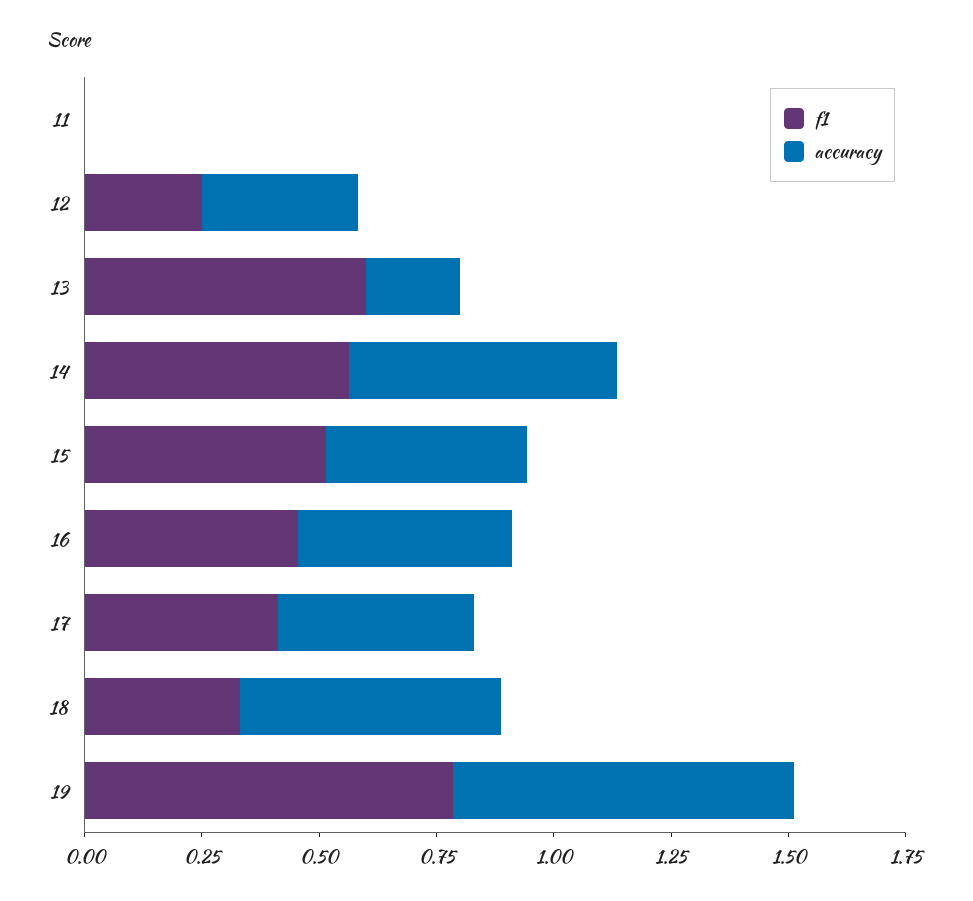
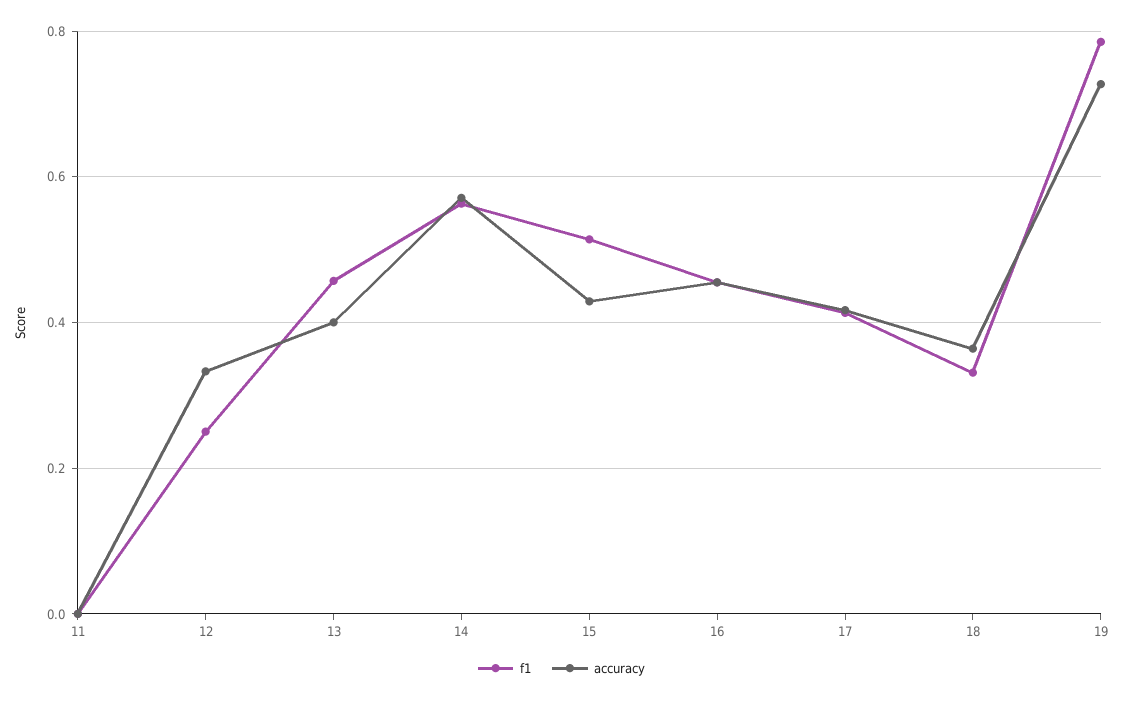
  {
    "f1": {
      "11": 0,
      "12": 0.26,
-     "13": 0.6,
+     "13": 0.46,
      "14": 0.56,
      "15": 0.52,
      "16": 0.46,
      "17": 0.42,
      "18": 0.34,
      "19": 0.78
    },
    "accuracy": {
      "11": 0,
      "12": 0.34,
-     "13": 0.2,
+     "13": 0.4,
      "14": 0.58,
      "15": 0.42,
      "16": 0.46,
      "17": 0.42,
-     "18": 0.55,
+     "18": 0.36,
      "19": 0.72
    }
  }

